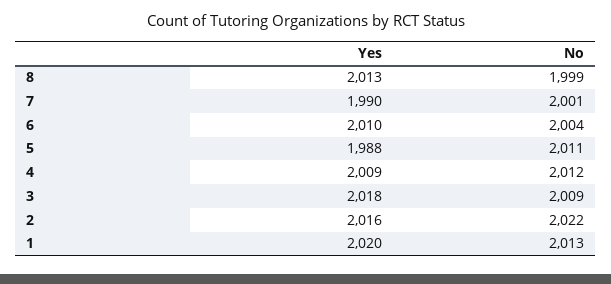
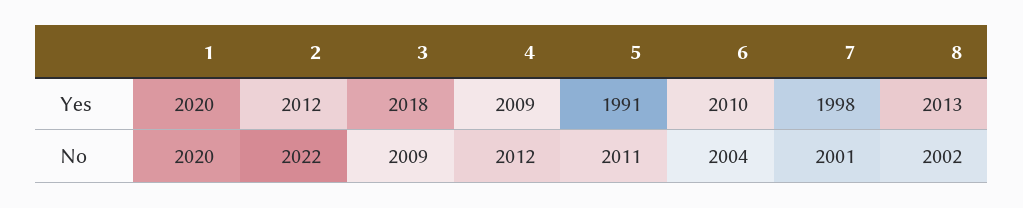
  {
    "Yes": {
      "8": 2013,
-     "7": 1990,
+     "7": 1998,
      "6": 2010,
-     "5": 1988,
+     "5": 1991,
      "4": 2009,
      "3": 2018,
-     "2": 2016,
+     "2": 2012,
      "1": 2020
    },
    "No": {
-     "8": 1999,
+     "8": 2002,
      "7": 2001,
      "6": 2004,
      "5": 2011,
      "4": 2012,
      "3": 2009,
      "2": 2022,
-     "1": 2013
+     "1": 2020
    }
  }

